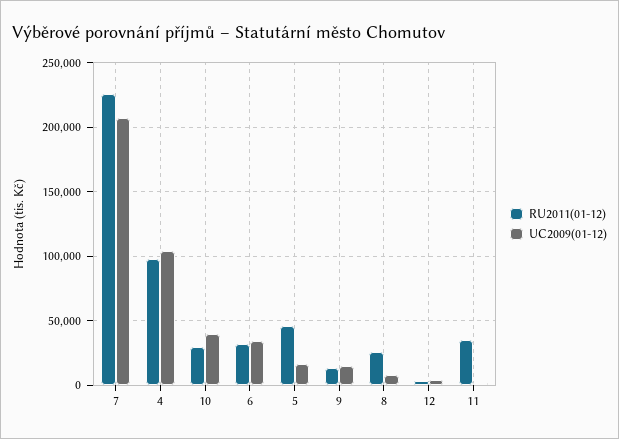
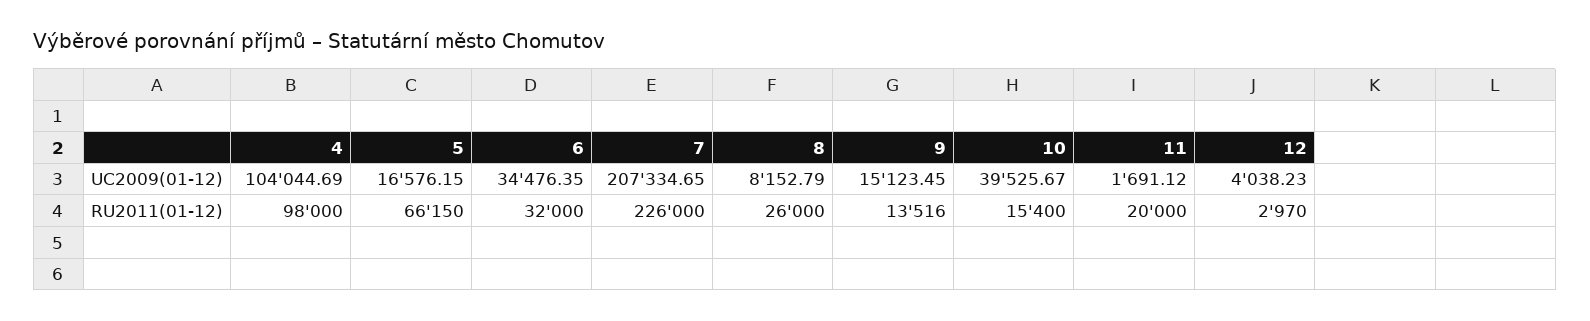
  {
    "RU2011(01-12)": {
      "7": 226000,
      "4": 98000,
-     "10": 30000,
+     "10": 15400,
      "6": 32000,
-     "5": 45000,
+     "5": 66150,
      "9": 13516,
      "8": 26000,
      "12": 2970,
-     "11": 35000
+     "11": 20000
    },
    "UC2009(01-12)": {
      "7": 207334.65,
      "4": 104044.69,
      "10": 39525.67,
      "6": 34476.35,
      "5": 16576.15,
      "9": 15123.45,
      "8": 8152.79,
      "12": 4038.23,
      "11": 1691.12
    }
  }

